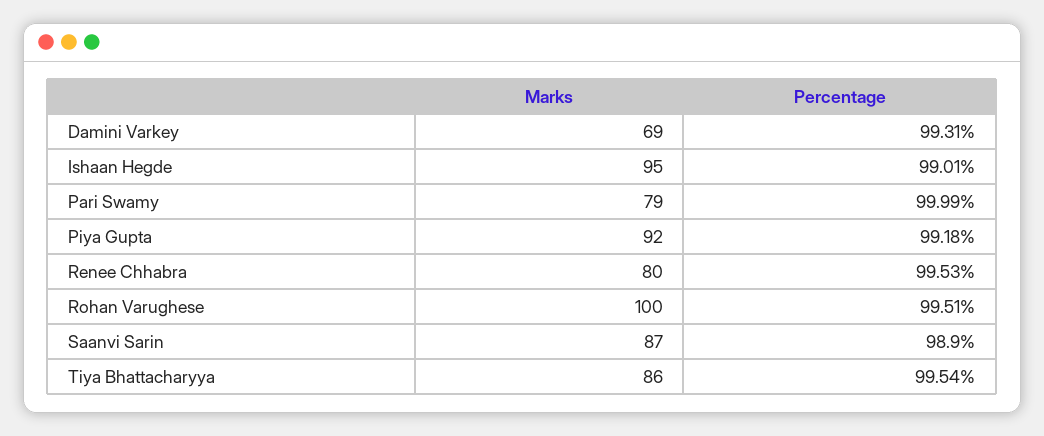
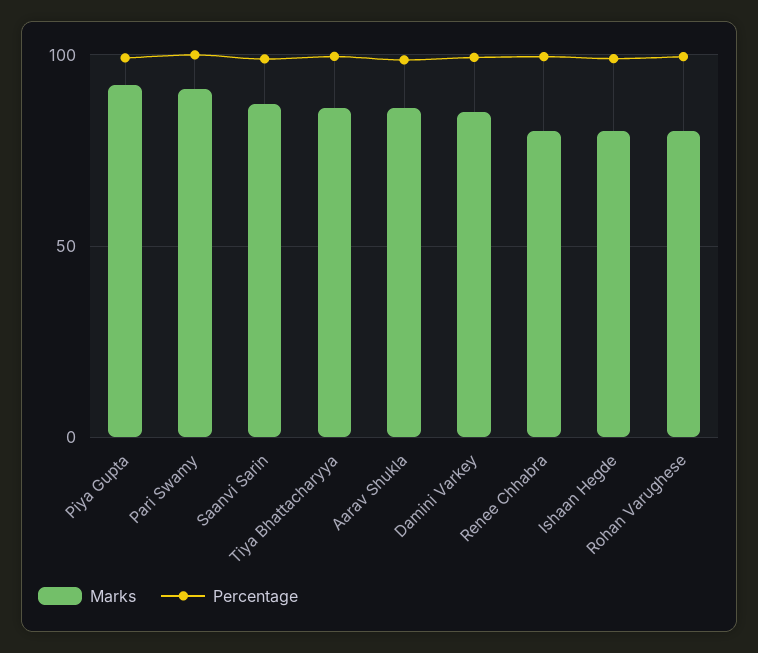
  {
    "Marks": {
-     "Damini Varkey": 69,
+     "Damini Varkey": 85,
-     "Ishaan Hegde": 95,
+     "Ishaan Hegde": 80,
-     "Pari Swamy": 79,
+     "Pari Swamy": 90,
      "Piya Gupta": 92,
      "Renee Chhabra": 80,
-     "Rohan Varughese": 100,
+     "Rohan Varughese": 80,
      "Saanvi Sarin": 87,
-     "Tiya Bhattacharyya": 86
+     "Tiya Bhattacharyya": 86,
+     "Aarav Shukla": 85
    },
    "Percentage": {
      "Damini Varkey": 99.31,
      "Ishaan Hegde": 99.01,
      "Pari Swamy": 99.99,
      "Piya Gupta": 99.18,
      "Renee Chhabra": 99.53,
      "Rohan Varughese": 99.51,
      "Saanvi Sarin": 98.9,
-     "Tiya Bhattacharyya": 99.54
+     "Tiya Bhattacharyya": 99.54,
+     "Aarav Shukla": 100
    }
  }

